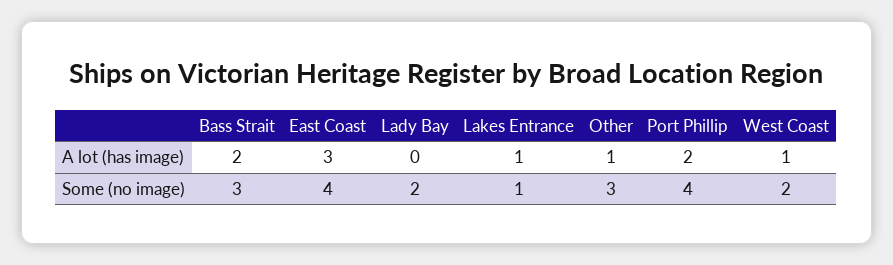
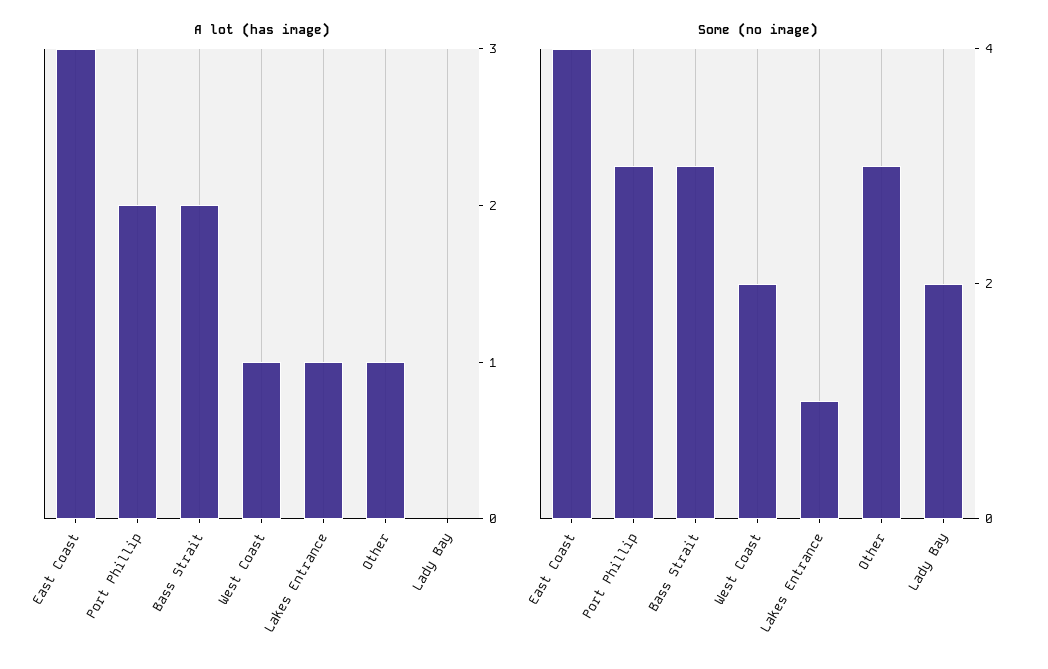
  {
    "A lot (has image)": {
      "Bass Strait": 2,
      "East Coast": 3,
      "Lady Bay": 0,
      "Lakes Entrance": 1,
      "Other": 1,
      "Port Phillip": 2,
      "West Coast": 1
    },
    "Some (no image)": {
      "Bass Strait": 3,
      "East Coast": 4,
      "Lady Bay": 2,
      "Lakes Entrance": 1,
      "Other": 3,
-     "Port Phillip": 4,
+     "Port Phillip": 3,
      "West Coast": 2
    }
  }

